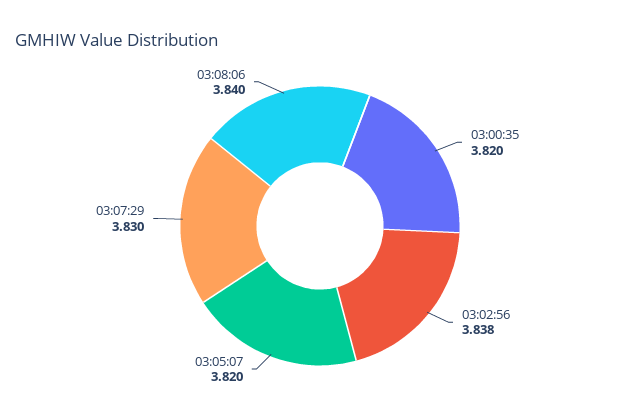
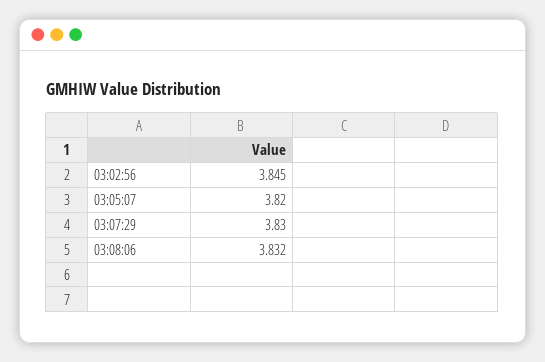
  {
-   "03:00:35": 3.82,
-   "03:02:56": 3.838,
+   "03:02:56": 3.845,
    "03:05:07": 3.82,
    "03:07:29": 3.83,
-   "03:08:06": 3.84
+   "03:08:06": 3.832
  }

